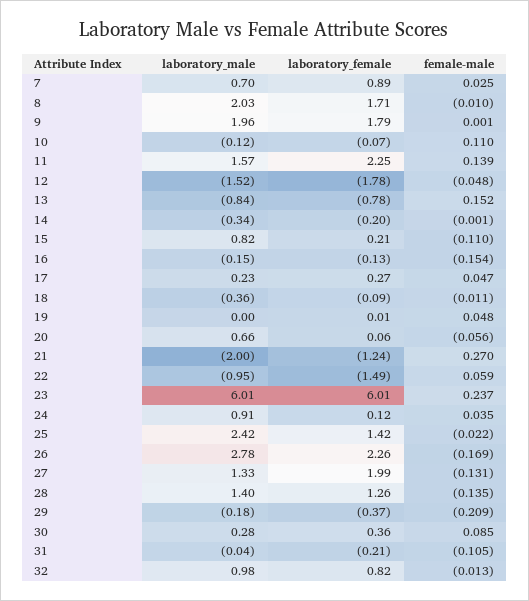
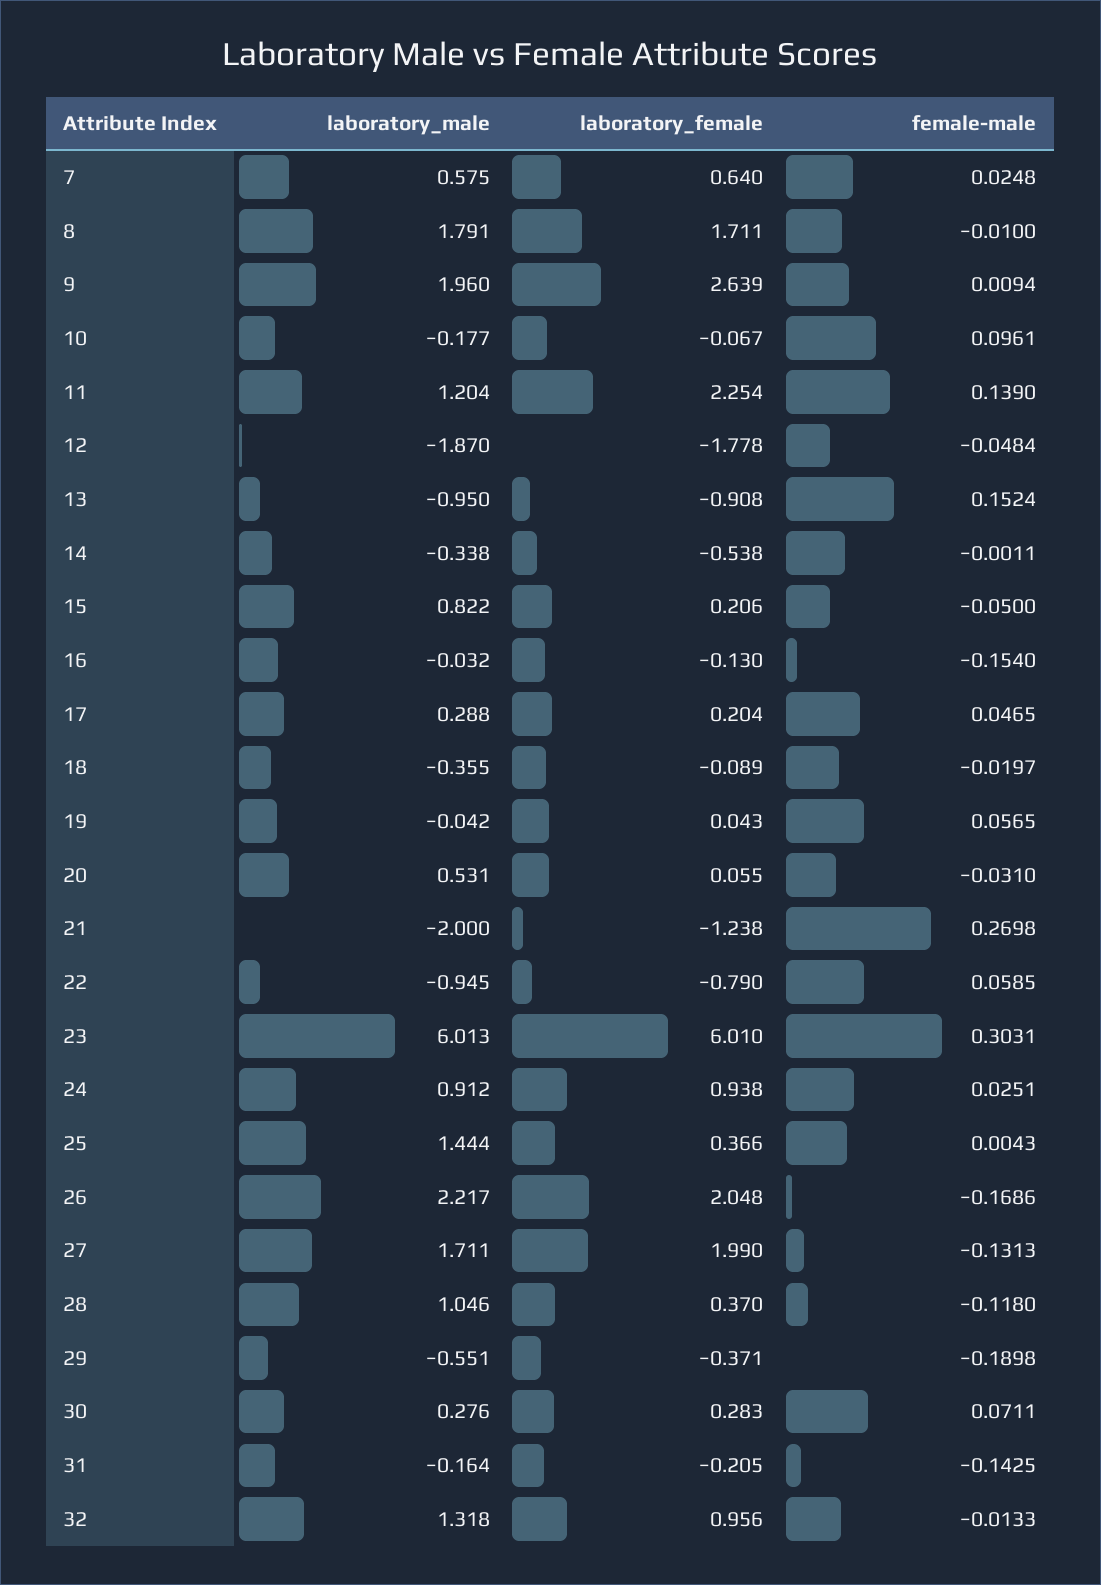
  {
    "laboratory_male": {
-     "7": 0.7,
+     "7": 0.575,
-     "8": 2.03,
+     "8": 1.791,
      "9": 1.96,
-     "10": -0.12,
+     "10": -0.177,
-     "11": 1.57,
+     "11": 1.204,
-     "12": -1.52,
+     "12": -1.87,
-     "13": -0.84,
+     "13": -0.95,
      "14": -0.338,
      "15": 0.822,
-     "16": -0.15,
+     "16": -0.032,
-     "17": 0.23,
+     "17": 0.288,
      "18": -0.355,
-     "19": 0,
+     "19": -0.042,
-     "20": 0.66,
+     "20": 0.531,
      "21": -2,
      "22": -0.945,
      "23": 6.013,
      "24": 0.912,
-     "25": 2.42,
+     "25": 1.444,
-     "26": 2.78,
+     "26": 2.217,
-     "27": 1.33,
+     "27": 1.711,
-     "28": 1.4,
+     "28": 1.046,
-     "29": -0.18,
+     "29": -0.551,
      "30": 0.276,
-     "31": -0.04,
+     "31": -0.164,
-     "32": 0.98
+     "32": 1.318
    },
    "laboratory_female": {
-     "7": 0.89,
+     "7": 0.64,
      "8": 1.711,
-     "9": 1.79,
+     "9": 2.639,
      "10": -0.067,
      "11": 2.254,
      "12": -1.778,
-     "13": -0.78,
+     "13": -0.908,
-     "14": -0.2,
+     "14": -0.538,
      "15": 0.206,
      "16": -0.13,
-     "17": 0.27,
+     "17": 0.204,
      "18": -0.089,
-     "19": 0.01,
+     "19": 0.043,
      "20": 0.055,
      "21": -1.238,
-     "22": -1.49,
+     "22": -0.79,
      "23": 6.01,
-     "24": 0.12,
+     "24": 0.938,
-     "25": 1.42,
+     "25": 0.366,
-     "26": 2.26,
+     "26": 2.048,
      "27": 1.99,
-     "28": 1.26,
+     "28": 0.37,
      "29": -0.371,
-     "30": 0.36,
+     "30": 0.283,
      "31": -0.205,
-     "32": 0.82
+     "32": 0.956
    },
    "female-male": {
      "7": 0.0248,
      "8": -0.01,
-     "9": 0.001,
+     "9": 0.0094,
-     "10": 0.11,
+     "10": 0.0961,
      "11": 0.139,
      "12": -0.0484,
      "13": 0.1524,
      "14": -0.0011,
-     "15": -0.11,
+     "15": -0.05,
      "16": -0.154,
      "17": 0.0465,
-     "18": -0.011,
+     "18": -0.0197,
-     "19": 0.048,
+     "19": 0.0565,
-     "20": -0.056,
+     "20": -0.031,
      "21": 0.2698,
      "22": 0.0585,
-     "23": 0.237,
+     "23": 0.3031,
-     "24": 0.035,
+     "24": 0.0251,
-     "25": -0.022,
+     "25": 0.0043,
      "26": -0.1686,
      "27": -0.1313,
-     "28": -0.135,
+     "28": -0.118,
-     "29": -0.209,
+     "29": -0.1898,
-     "30": 0.085,
+     "30": 0.0711,
-     "31": -0.105,
+     "31": -0.1425,
      "32": -0.0133
    }
  }

